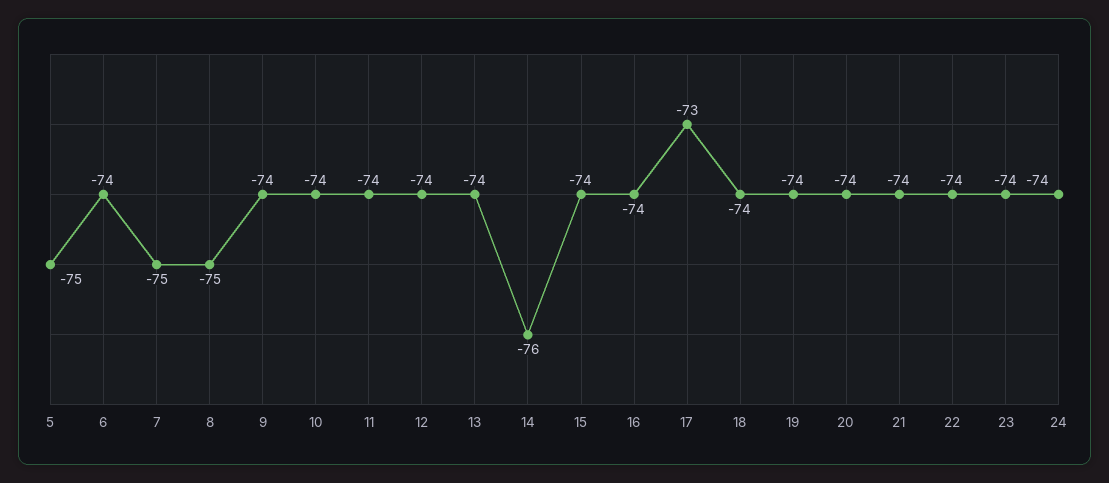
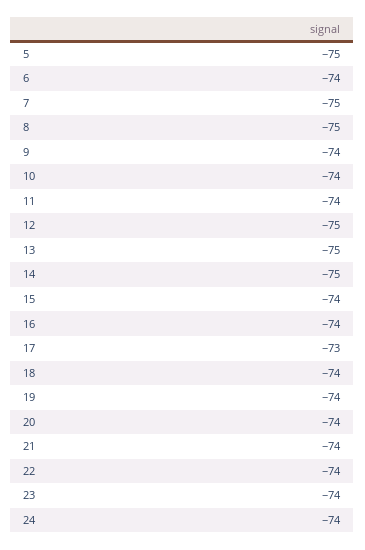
  {
    "5": -75,
    "6": -74,
    "7": -75,
    "8": -75,
    "9": -74,
    "10": -74,
    "11": -74,
-   "12": -74,
+   "12": -75,
-   "13": -74,
+   "13": -75,
-   "14": -76,
+   "14": -75,
    "15": -74,
    "16": -74,
    "17": -73,
    "18": -74,
    "19": -74,
    "20": -74,
    "21": -74,
    "22": -74,
    "23": -74,
    "24": -74
  }

